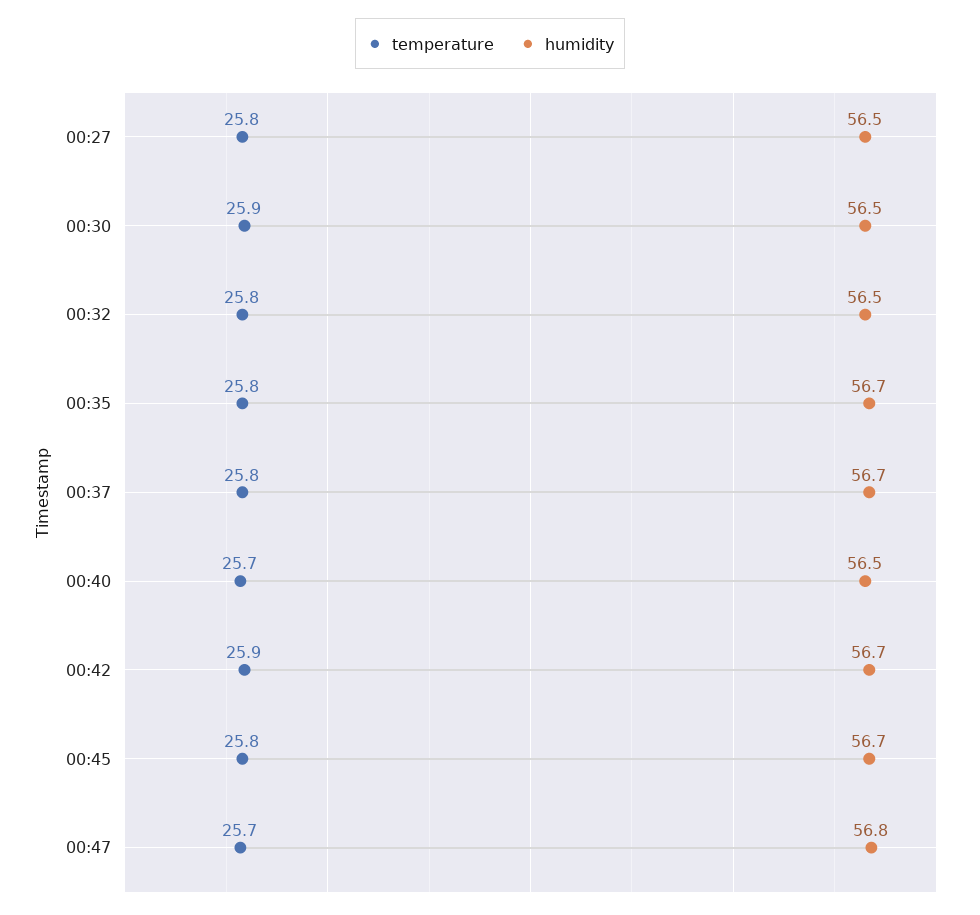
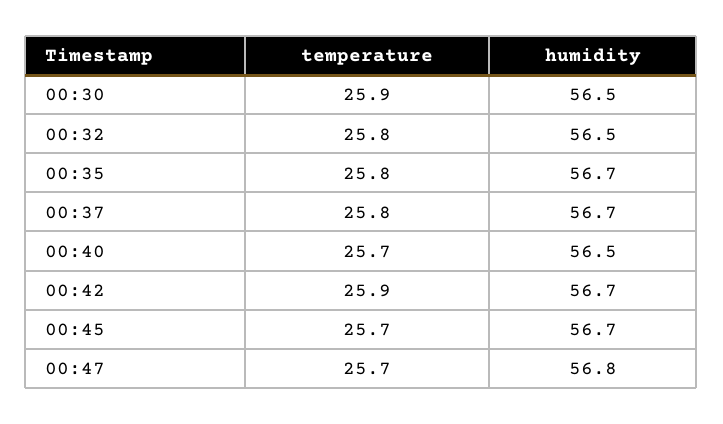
  {
    "temperature": {
-     "00:27": 25.8,
      "00:30": 25.9,
      "00:32": 25.8,
      "00:35": 25.8,
      "00:37": 25.8,
      "00:40": 25.7,
      "00:42": 25.9,
-     "00:45": 25.8,
+     "00:45": 25.7,
      "00:47": 25.7
    },
    "humidity": {
-     "00:27": 56.5,
      "00:30": 56.5,
      "00:32": 56.5,
      "00:35": 56.7,
      "00:37": 56.7,
      "00:40": 56.5,
      "00:42": 56.7,
      "00:45": 56.7,
      "00:47": 56.8
    }
  }

